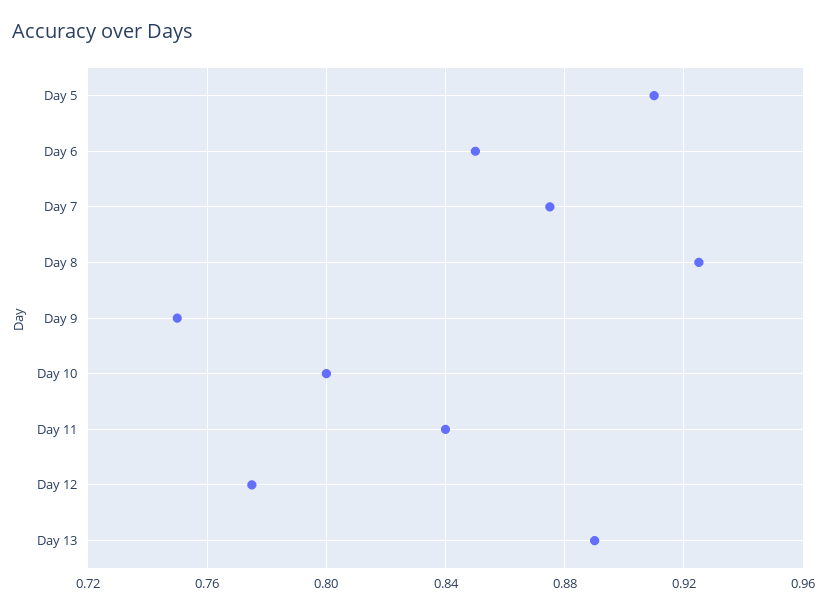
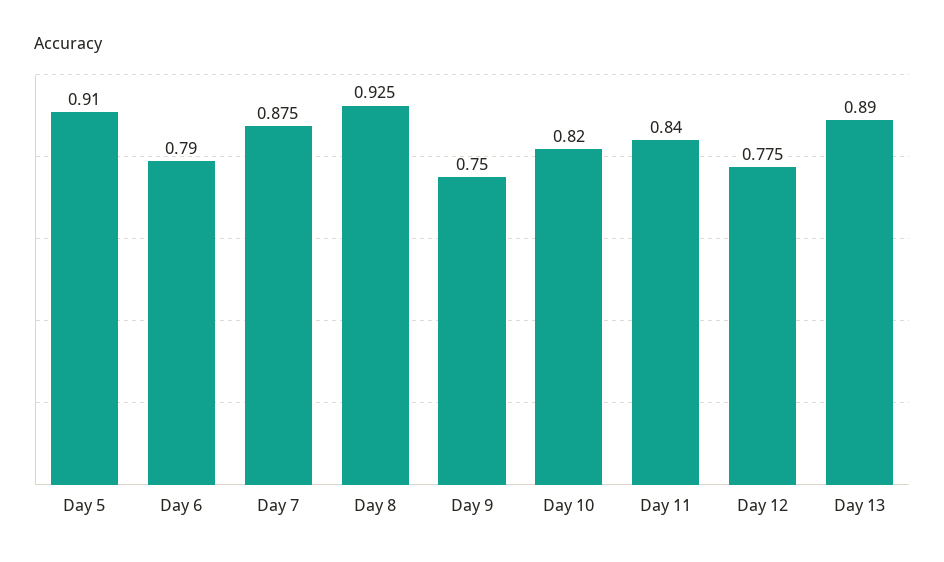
  {
    "Day 5": 0.91,
-   "Day 6": 0.85,
+   "Day 6": 0.79,
    "Day 7": 0.875,
    "Day 8": 0.925,
    "Day 9": 0.75,
-   "Day 10": 0.8,
+   "Day 10": 0.82,
    "Day 11": 0.84,
    "Day 12": 0.775,
    "Day 13": 0.89
  }

